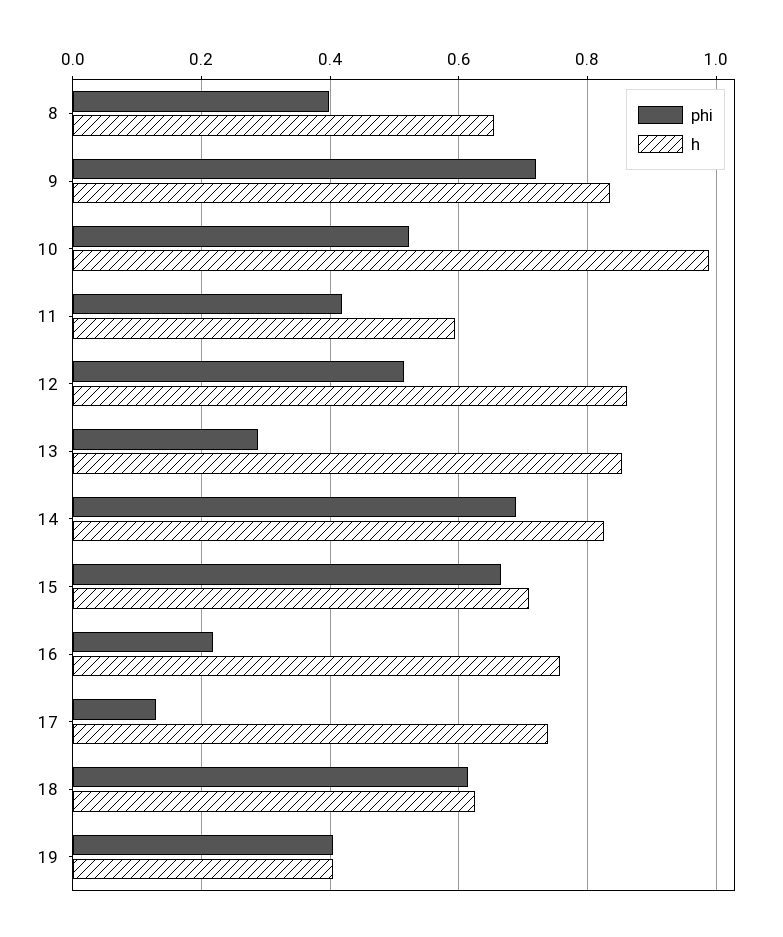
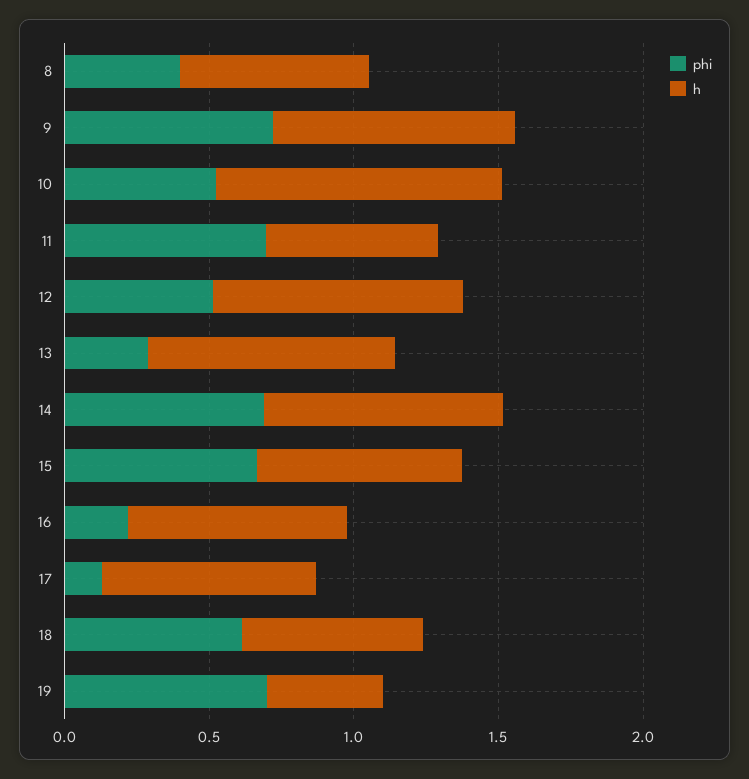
  {
    "phi": {
      "8": 0.4,
      "9": 0.72,
      "10": 0.52,
-     "11": 0.42,
+     "11": 0.7,
      "12": 0.52,
      "13": 0.28,
      "14": 0.68,
      "15": 0.66,
      "16": 0.22,
      "17": 0.12,
      "18": 0.62,
-     "19": 0.4
+     "19": 0.7
    },
    "h": {
      "8": 0.66,
      "9": 0.84,
      "10": 0.98,
      "11": 0.6,
      "12": 0.86,
      "13": 0.86,
      "14": 0.82,
      "15": 0.7,
      "16": 0.76,
      "17": 0.74,
      "18": 0.62,
      "19": 0.4
    }
  }

